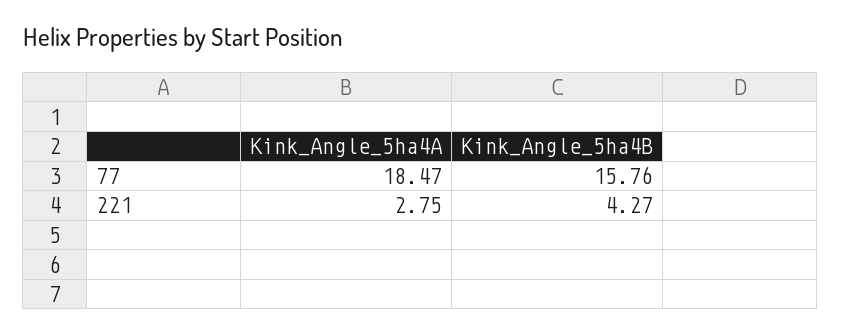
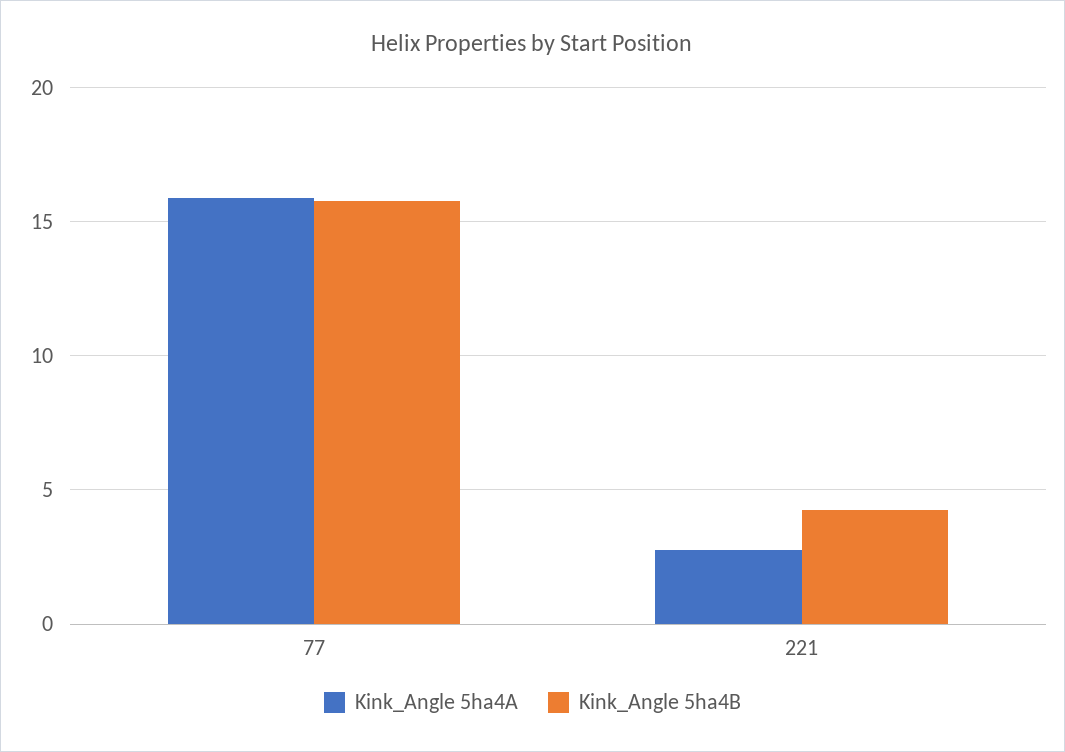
  {
    "Kink_Angle_5ha4A": {
-     "77": 18.47,
+     "77": 16,
      "221": 2.75
    },
    "Kink_Angle_5ha4B": {
      "77": 15.76,
      "221": 4.27
    }
  }

